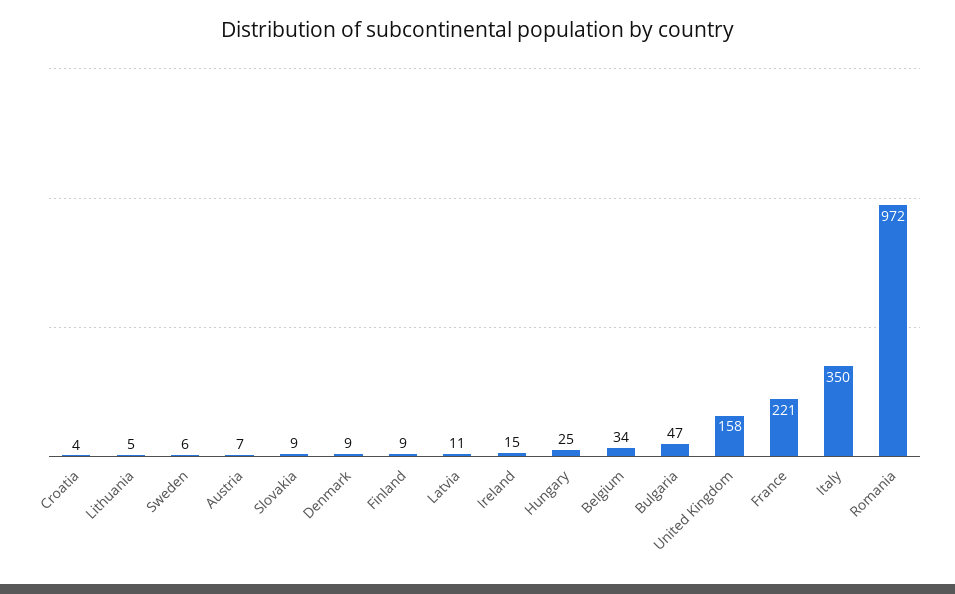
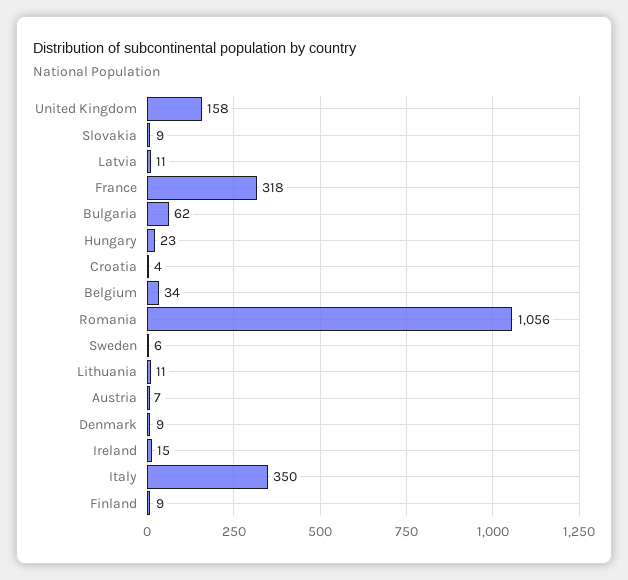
  {
    "Croatia": 4,
-   "Lithuania": 5,
+   "Lithuania": 11,
    "Sweden": 6,
    "Austria": 7,
    "Slovakia": 9,
    "Denmark": 9,
    "Finland": 9,
    "Latvia": 11,
    "Ireland": 15,
-   "Hungary": 25,
+   "Hungary": 23,
    "Belgium": 34,
-   "Bulgaria": 47,
+   "Bulgaria": 62,
    "United Kingdom": 158,
-   "France": 221,
+   "France": 318,
    "Italy": 350,
-   "Romania": 972
+   "Romania": 1056
  }

